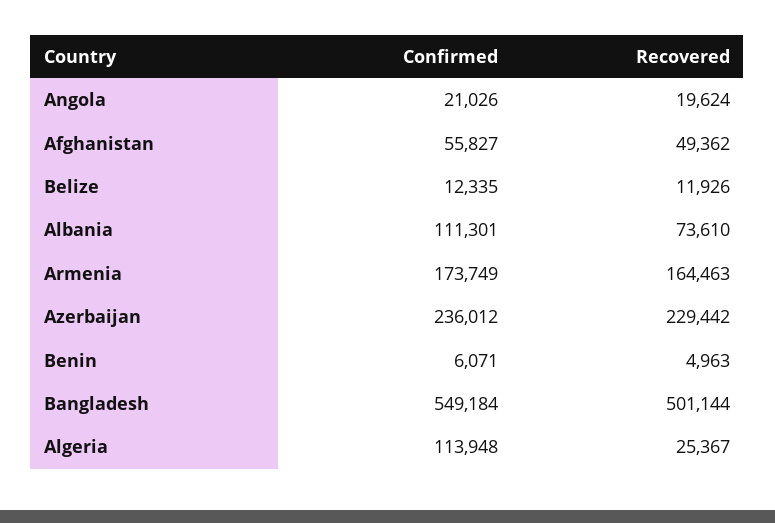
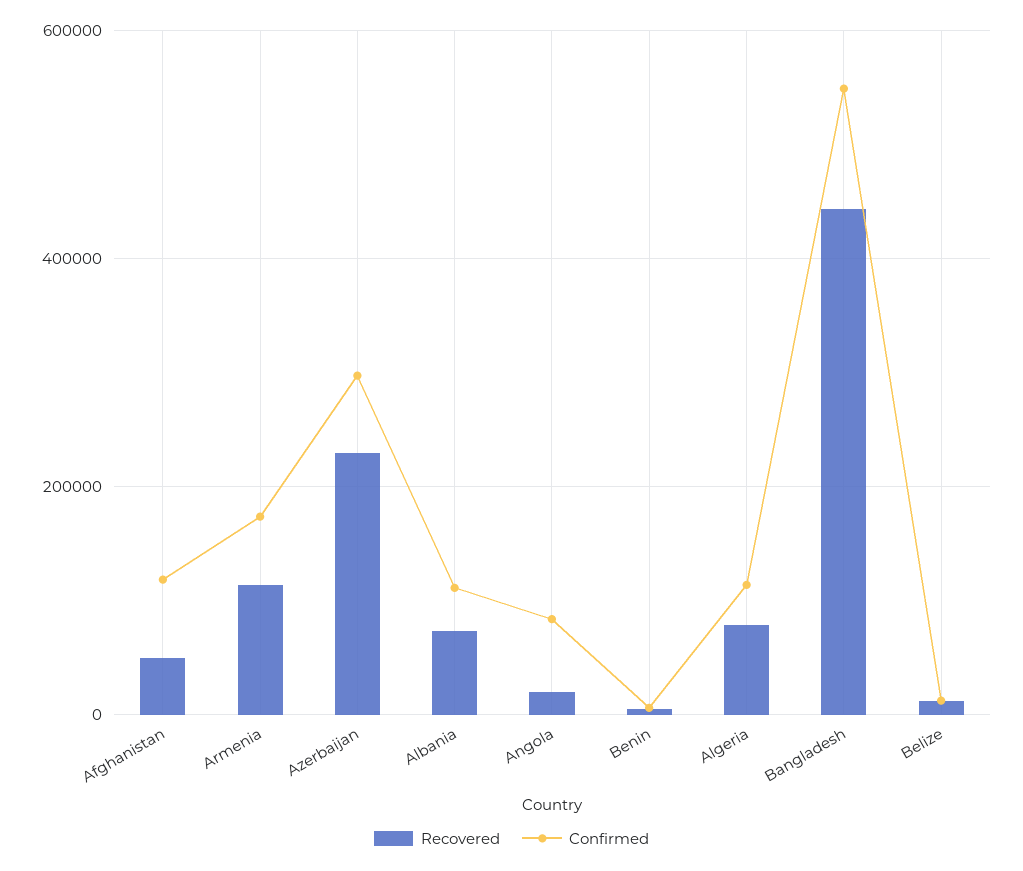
  {
    "Confirmed": {
-     "Angola": 21026,
+     "Angola": 80000,
-     "Afghanistan": 55827,
+     "Afghanistan": 120000,
      "Belize": 12335,
      "Albania": 111301,
      "Armenia": 173749,
-     "Azerbaijan": 236012,
+     "Azerbaijan": 300000,
      "Benin": 6071,
      "Bangladesh": 549184,
      "Algeria": 113948
    },
    "Recovered": {
      "Angola": 19624,
      "Afghanistan": 49362,
      "Belize": 11926,
      "Albania": 73610,
-     "Armenia": 164463,
+     "Armenia": 120000,
      "Azerbaijan": 229442,
      "Benin": 4963,
-     "Bangladesh": 501144,
+     "Bangladesh": 440000,
-     "Algeria": 25367
+     "Algeria": 80000
    }
  }

